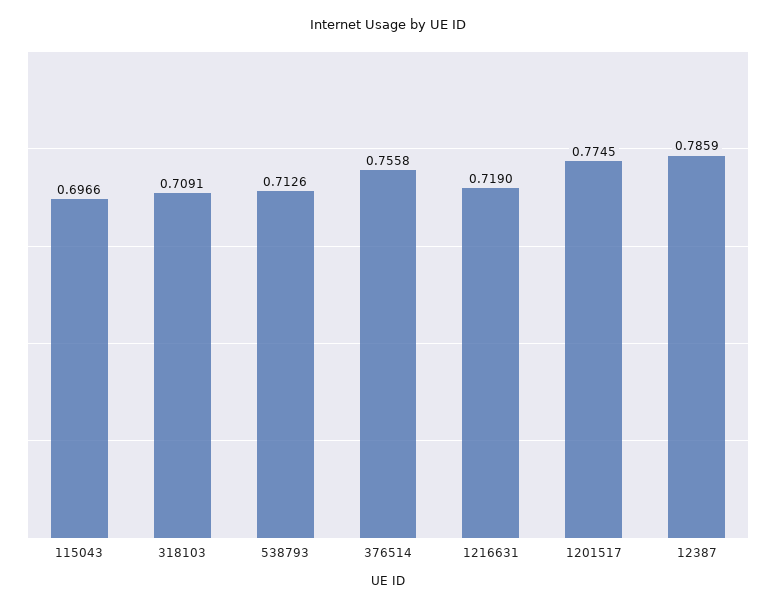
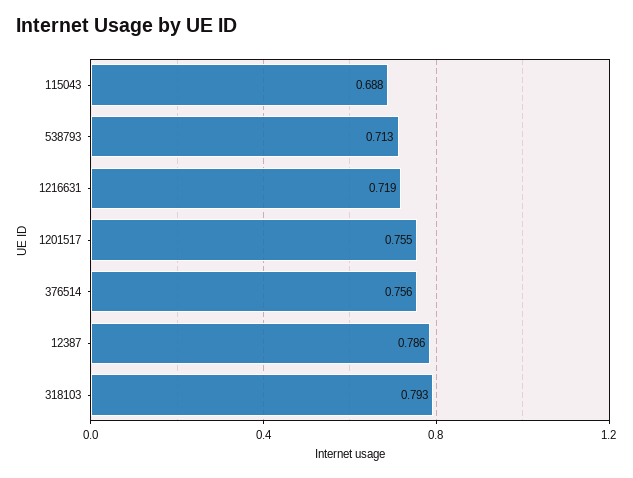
  {
-   "115043": 0.6966,
+   "115043": 0.688,
-   "318103": 0.7091,
+   "318103": 0.793,
    "538793": 0.7126,
    "376514": 0.7558,
    "1216631": 0.719,
-   "1201517": 0.7745,
+   "1201517": 0.755,
    "12387": 0.7859
  }

